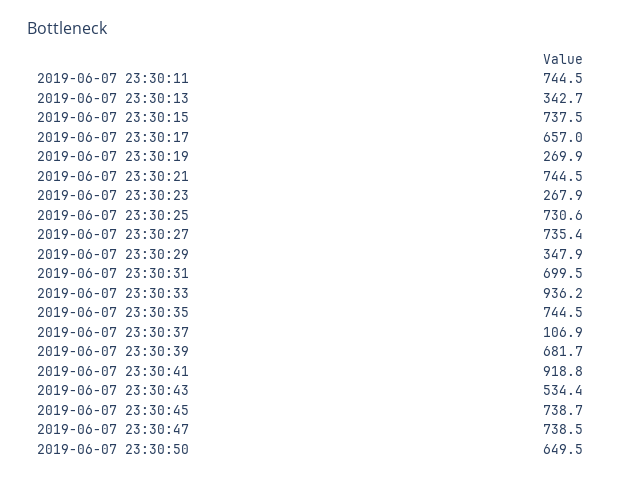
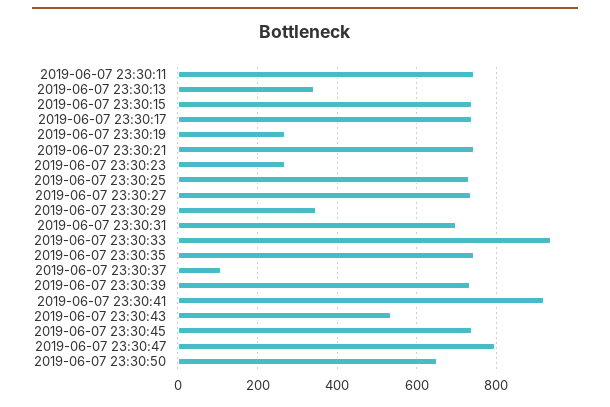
  {
    "2019-06-07 23:30:11": 744.5,
    "2019-06-07 23:30:13": 342.7,
    "2019-06-07 23:30:15": 737.5,
-   "2019-06-07 23:30:17": 657,
+   "2019-06-07 23:30:17": 740,
    "2019-06-07 23:30:19": 269.9,
    "2019-06-07 23:30:21": 744.5,
    "2019-06-07 23:30:23": 267.9,
    "2019-06-07 23:30:25": 730.6,
    "2019-06-07 23:30:27": 735.4,
    "2019-06-07 23:30:29": 347.9,
    "2019-06-07 23:30:31": 699.5,
    "2019-06-07 23:30:33": 936.2,
    "2019-06-07 23:30:35": 744.5,
    "2019-06-07 23:30:37": 106.9,
-   "2019-06-07 23:30:39": 681.7,
+   "2019-06-07 23:30:39": 740,
    "2019-06-07 23:30:41": 918.8,
    "2019-06-07 23:30:43": 534.4,
    "2019-06-07 23:30:45": 738.7,
-   "2019-06-07 23:30:47": 738.5,
+   "2019-06-07 23:30:47": 800,
    "2019-06-07 23:30:50": 649.5
  }

